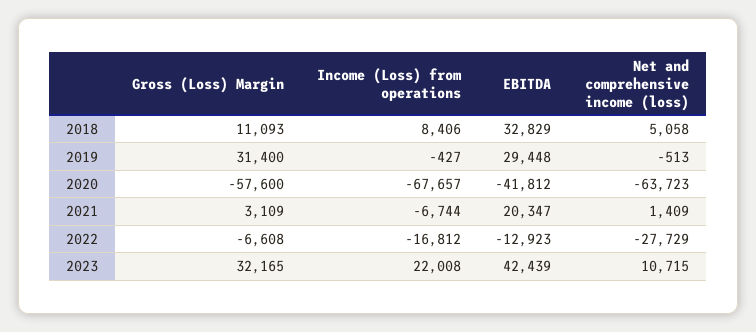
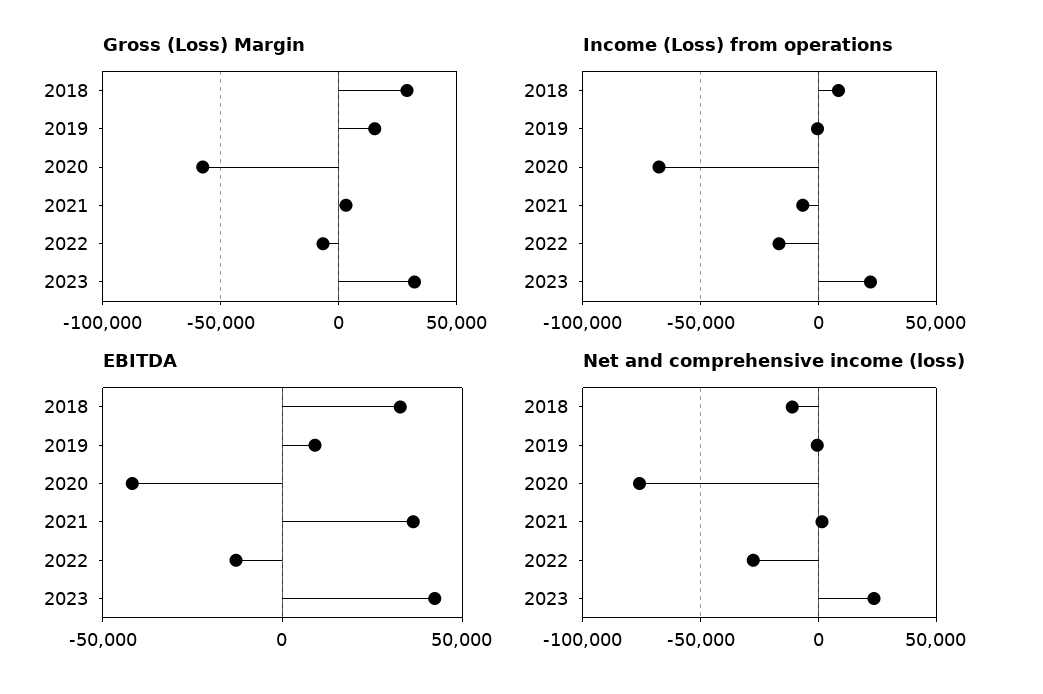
  {
    "Gross (Loss) Margin": {
-     "2018": 11093,
+     "2018": 30000,
-     "2019": 31400,
+     "2019": 15000,
      "2020": -57600,
      "2021": 3109,
      "2022": -6608,
      "2023": 32165
    },
    "Income (Loss) from operations": {
      "2018": 8406,
      "2019": -427,
      "2020": -67657,
      "2021": -6744,
      "2022": -16812,
      "2023": 22008
    },
    "EBITDA": {
      "2018": 32829,
-     "2019": 29448,
+     "2019": 10000,
      "2020": -41812,
-     "2021": 20347,
+     "2021": 35000,
      "2022": -12923,
      "2023": 42439
    },
    "Net and comprehensive income (loss)": {
-     "2018": 5058,
+     "2018": -10000,
      "2019": -513,
-     "2020": -63723,
+     "2020": -75000,
      "2021": 1409,
      "2022": -27729,
-     "2023": 10715
+     "2023": 25000
    }
  }

